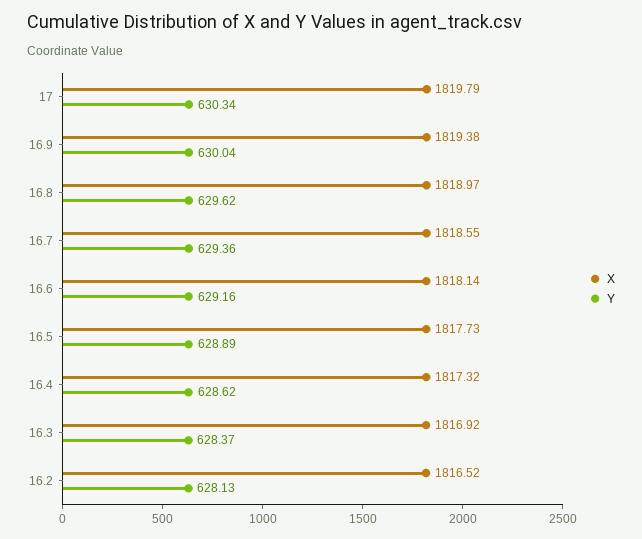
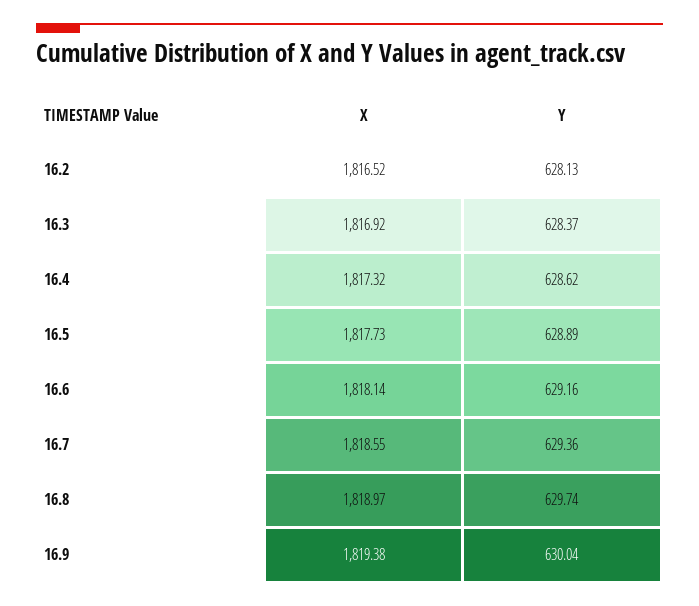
  {
    "X": {
-     "17": 1819.79,
      "16.9": 1819.38,
      "16.8": 1818.97,
      "16.7": 1818.55,
      "16.6": 1818.14,
      "16.5": 1817.73,
      "16.4": 1817.32,
      "16.3": 1816.92,
      "16.2": 1816.52
    },
    "Y": {
-     "17": 630.34,
      "16.9": 630.04,
-     "16.8": 629.62,
+     "16.8": 629.74,
      "16.7": 629.36,
      "16.6": 629.16,
      "16.5": 628.89,
      "16.4": 628.62,
      "16.3": 628.37,
      "16.2": 628.13
    }
  }

